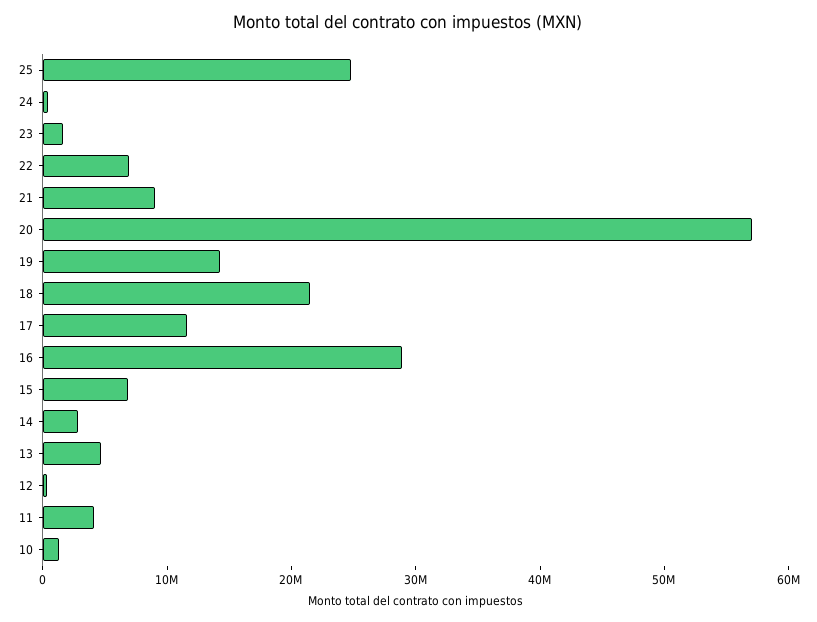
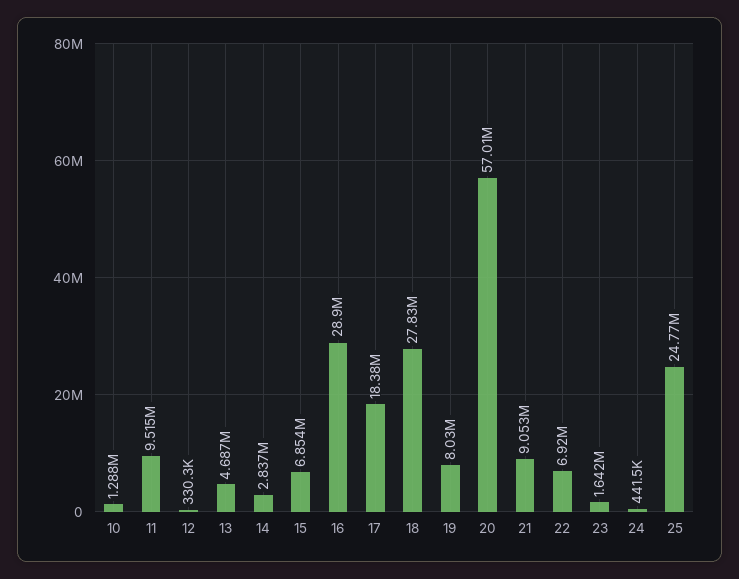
  {
    "25": 24770000,
    "24": 441500,
    "23": 1642000,
    "22": 6920000,
    "21": 9053000,
    "20": 57010000,
-   "19": 14000000,
+   "19": 8030000,
-   "18": 22000000,
+   "18": 27830000,
-   "17": 12000000,
+   "17": 18380000,
    "16": 28900000,
    "15": 6854000,
    "14": 2837000,
    "13": 4687000,
    "12": 330300,
-   "11": 4000000,
+   "11": 9515000,
    "10": 1288000
  }

